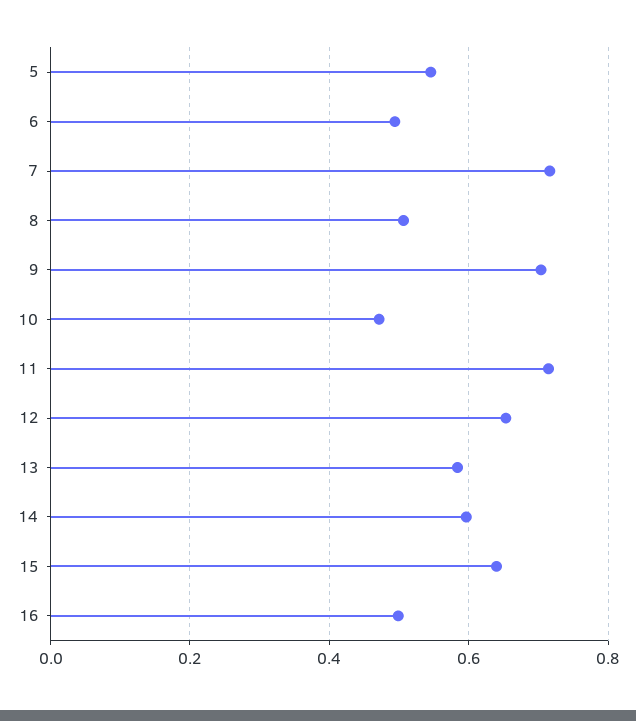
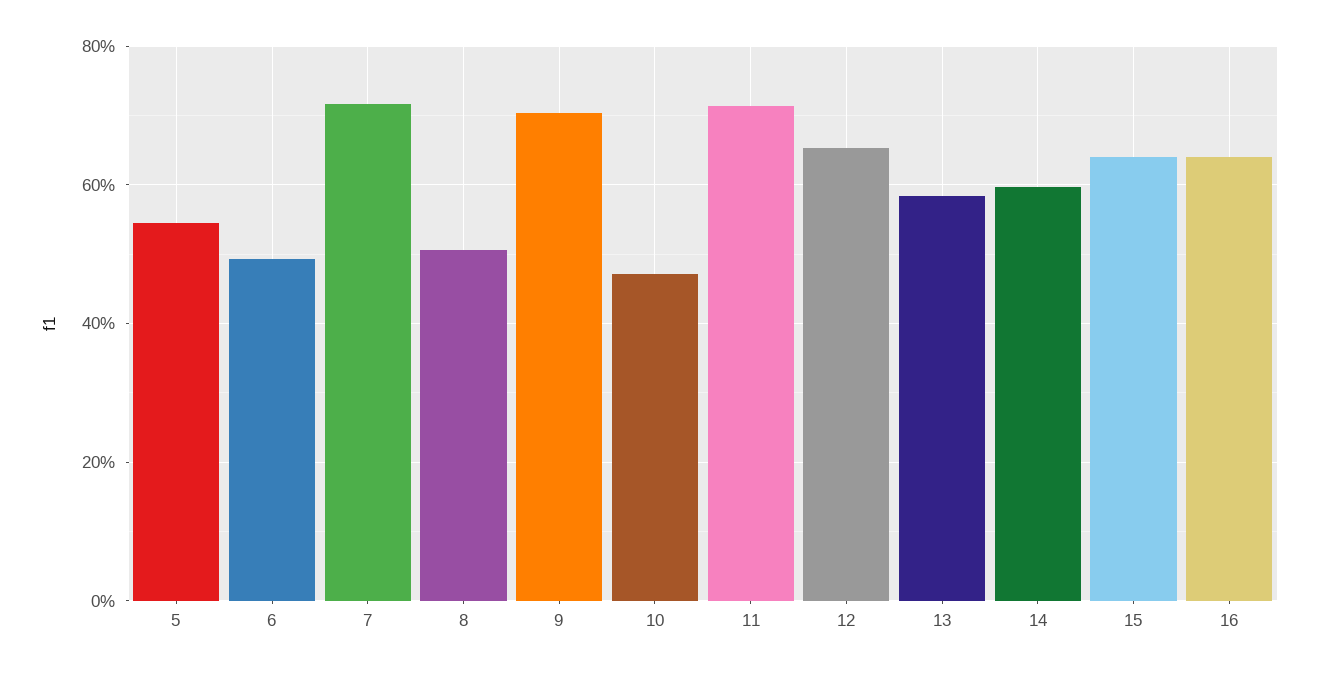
  {
    "5": 0.54,
    "6": 0.5,
    "7": 0.72,
    "8": 0.5,
    "9": 0.7,
    "10": 0.48,
    "11": 0.72,
    "12": 0.66,
    "13": 0.58,
    "14": 0.6,
    "15": 0.64,
-   "16": 0.5
+   "16": 0.64
  }

